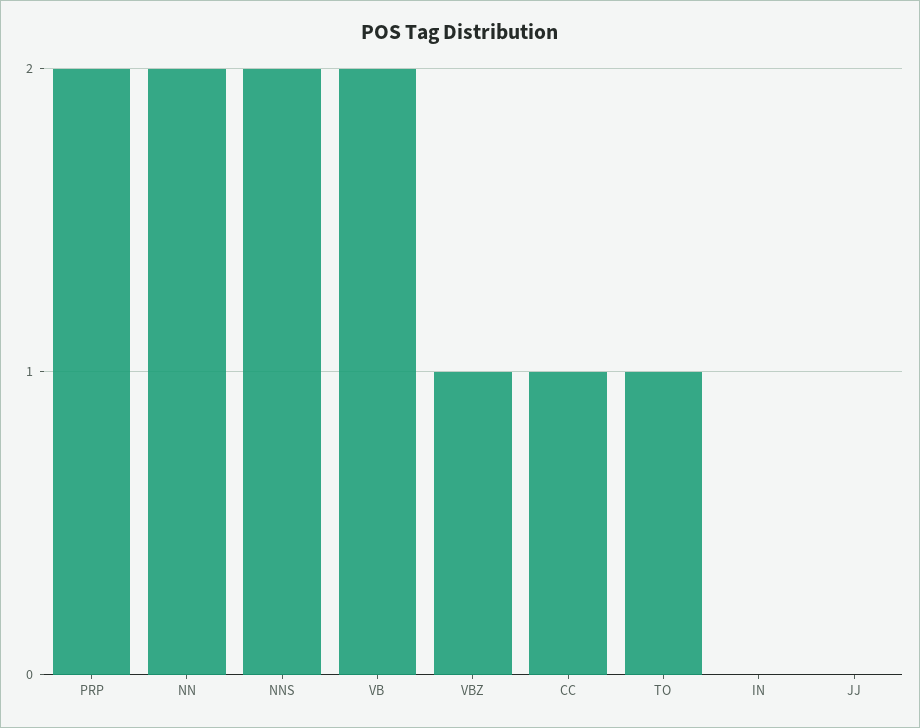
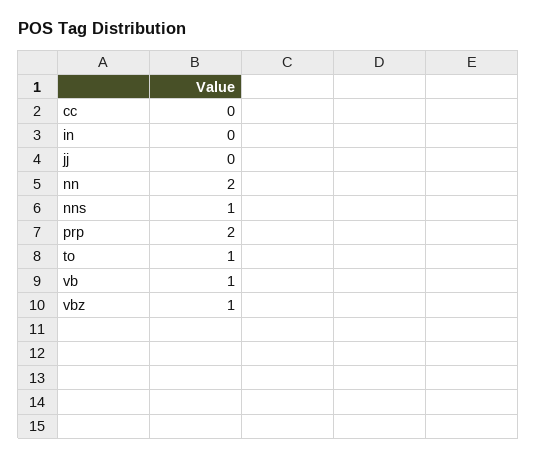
  {
    "PRP": 2,
    "NN": 2,
-   "NNS": 2,
+   "NNS": 1,
-   "VB": 2,
+   "VB": 1,
    "VBZ": 1,
-   "CC": 1,
+   "CC": 0,
    "TO": 1,
    "IN": 0,
    "JJ": 0
  }

